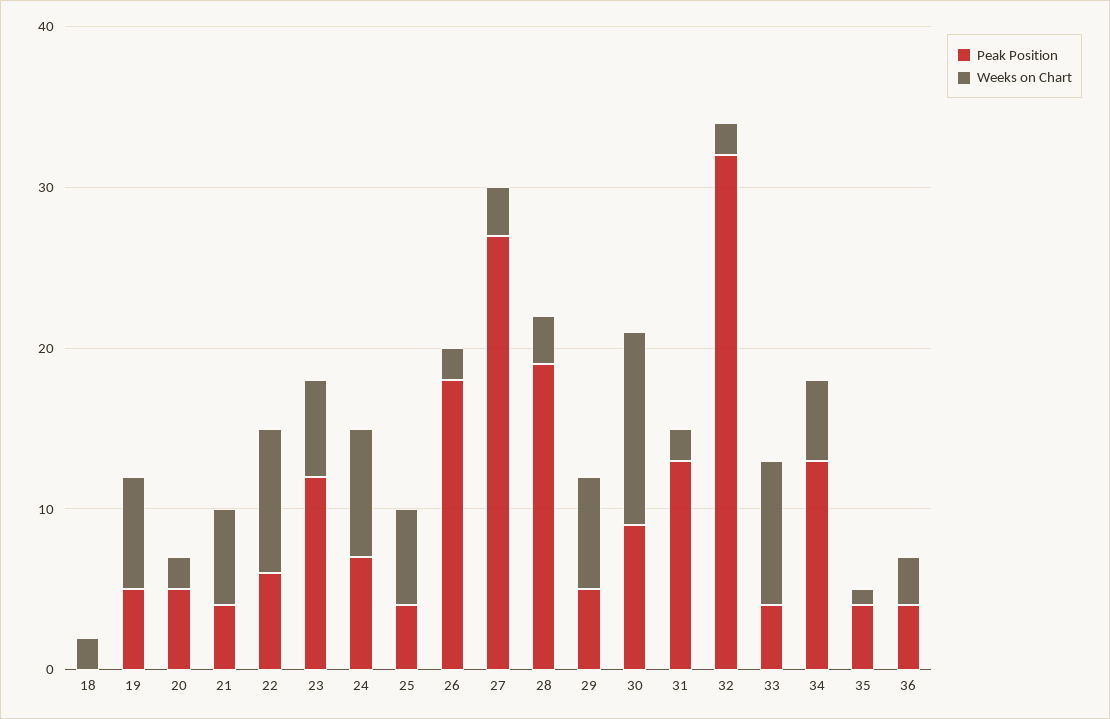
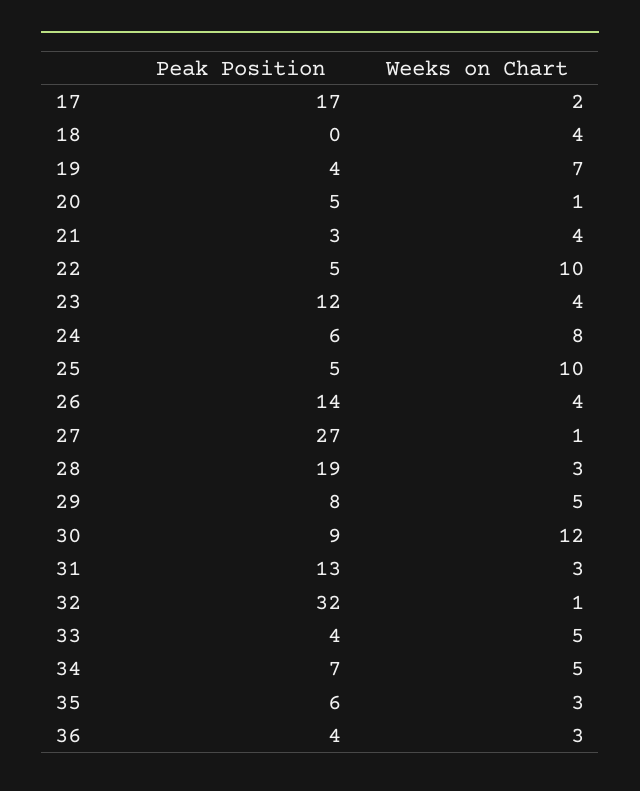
  {
    "Peak Position": {
      "18": 0,
-     "19": 5,
+     "19": 4,
      "20": 5,
-     "21": 4,
+     "21": 3,
-     "22": 6,
+     "22": 5,
      "23": 12,
-     "24": 7,
+     "24": 6,
-     "25": 4,
+     "25": 5,
-     "26": 18,
+     "26": 14,
      "27": 27,
      "28": 19,
-     "29": 5,
+     "29": 8,
      "30": 9,
      "31": 13,
      "32": 32,
      "33": 4,
-     "34": 13,
+     "34": 7,
-     "35": 4,
+     "35": 6,
-     "36": 4
+     "36": 4,
+     "17": 17
    },
    "Weeks on Chart": {
-     "18": 2,
+     "18": 4,
      "19": 7,
-     "20": 2,
+     "20": 1,
-     "21": 6,
+     "21": 4,
-     "22": 9,
+     "22": 10,
-     "23": 6,
+     "23": 4,
      "24": 8,
-     "25": 6,
+     "25": 10,
-     "26": 2,
+     "26": 4,
-     "27": 3,
+     "27": 1,
      "28": 3,
-     "29": 7,
+     "29": 5,
      "30": 12,
-     "31": 2,
+     "31": 3,
-     "32": 2,
+     "32": 1,
-     "33": 9,
+     "33": 5,
      "34": 5,
-     "35": 1,
+     "35": 3,
-     "36": 3
+     "36": 3,
+     "17": 2
    }
  }

